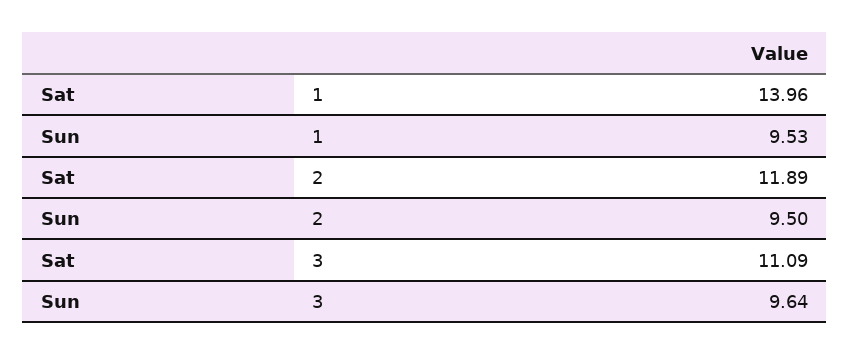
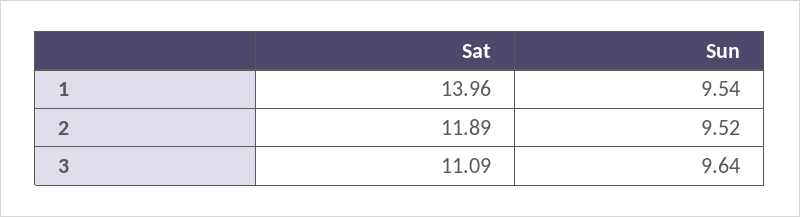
  {
    "Sat": {
      "1": 13.96,
      "2": 11.89,
      "3": 11.09
    },
    "Sun": {
-     "1": 9.53,
+     "1": 9.54,
-     "2": 9.5,
+     "2": 9.52,
      "3": 9.64
    }
  }

